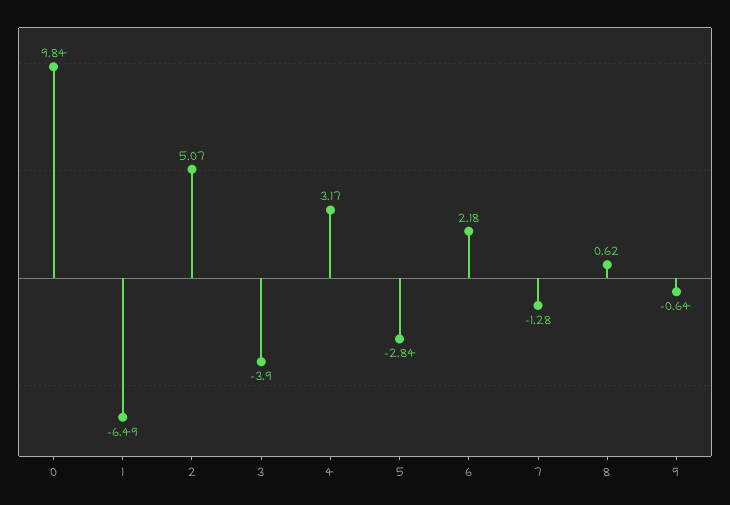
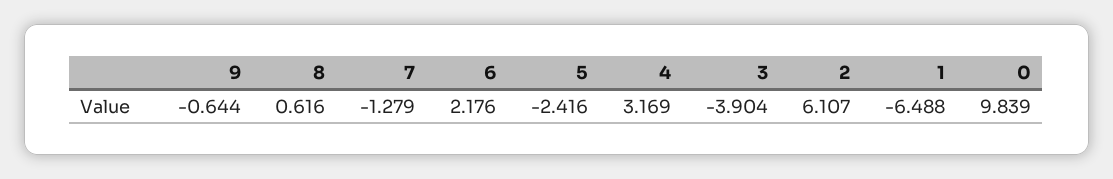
  {
    "0": 9.839,
    "1": -6.488,
-   "2": 5.07,
+   "2": 6.107,
    "3": -3.904,
    "4": 3.169,
-   "5": -2.84,
+   "5": -2.416,
    "6": 2.176,
    "7": -1.279,
    "8": 0.616,
    "9": -0.644
  }

